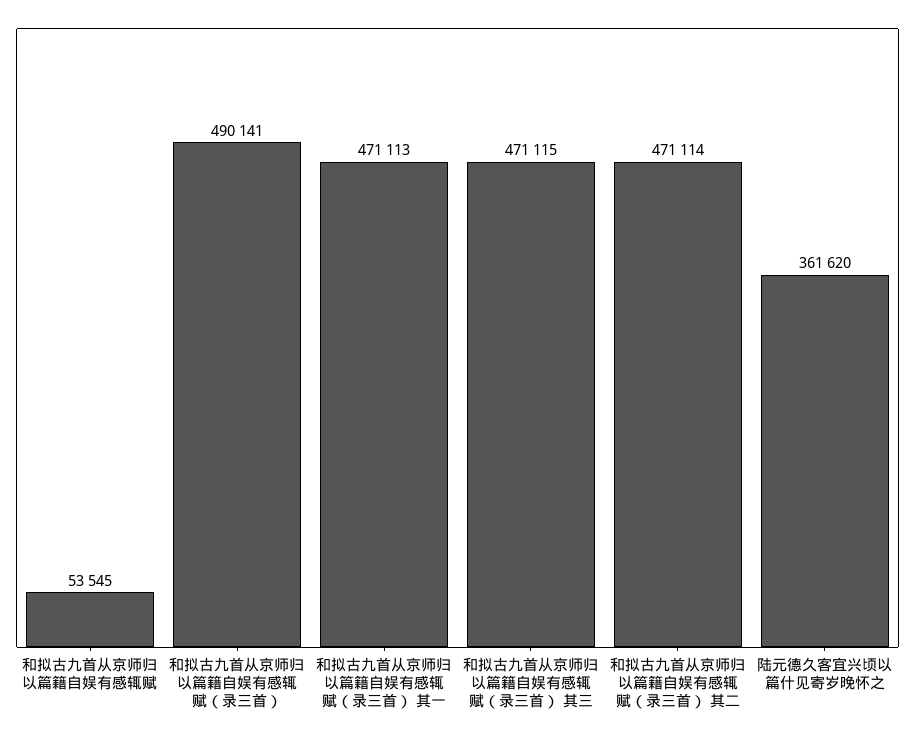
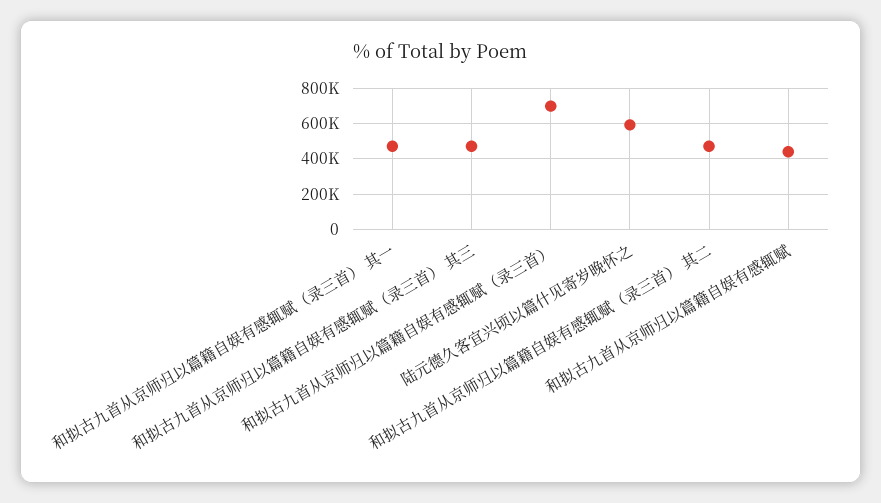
  {
-   "和拟古九首从京师归以篇籍自娱有感辄赋": 53545,
+   "和拟古九首从京师归以篇籍自娱有感辄赋": 450000,
-   "和拟古九首从京师归以篇籍自娱有感辄赋（录三首）": 490141,
+   "和拟古九首从京师归以篇籍自娱有感辄赋（录三首）": 700000,
    "和拟古九首从京师归以篇籍自娱有感辄赋（录三首） 其一": 471113,
    "和拟古九首从京师归以篇籍自娱有感辄赋（录三首） 其三": 471115,
    "和拟古九首从京师归以篇籍自娱有感辄赋（录三首） 其二": 471114,
-   "陆元德久客宜兴顷以篇什见寄岁晚怀之": 361620
+   "陆元德久客宜兴顷以篇什见寄岁晚怀之": 600000
  }

